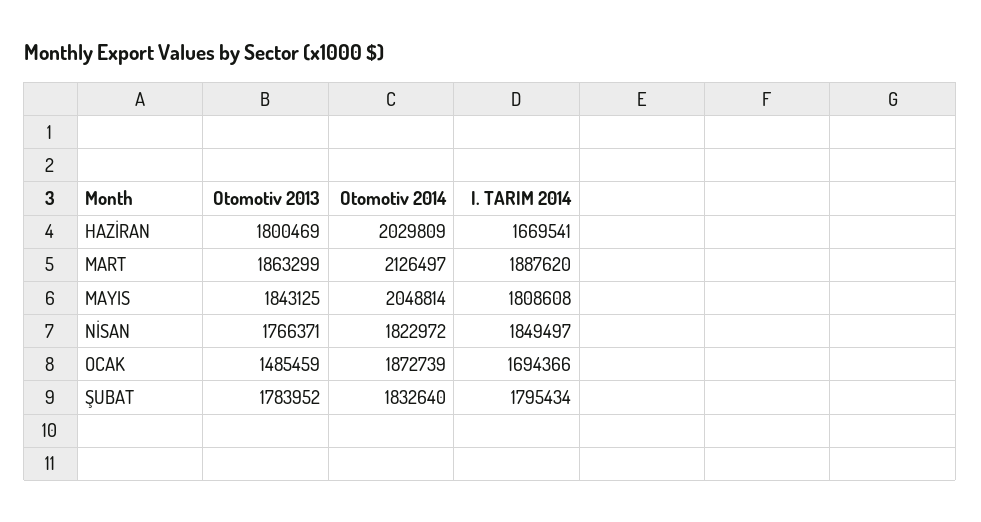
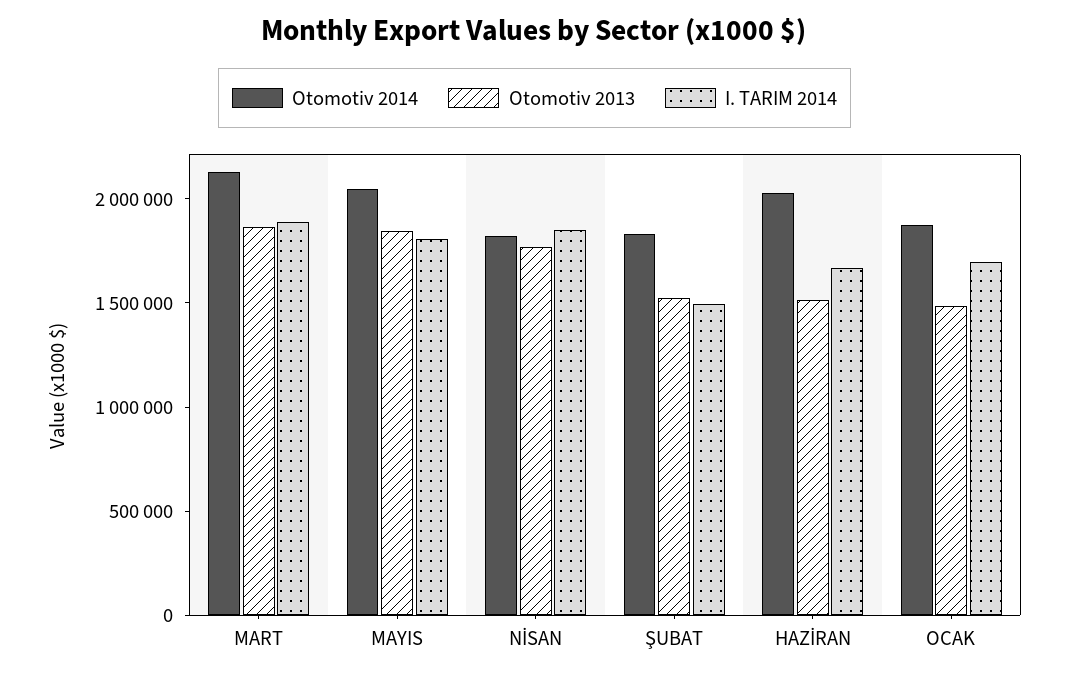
  {
    "Otomotiv 2013": {
-     "HAZİRAN": 1800469,
+     "HAZİRAN": 1500000,
      "MART": 1863299,
      "MAYIS": 1843125,
      "NİSAN": 1766371,
      "OCAK": 1485459,
-     "ŞUBAT": 1783952
+     "ŞUBAT": 1500000
    },
    "Otomotiv 2014": {
      "HAZİRAN": 2029809,
      "MART": 2126497,
      "MAYIS": 2048814,
      "NİSAN": 1822972,
      "OCAK": 1872739,
      "ŞUBAT": 1832640
    },
    "I. TARIM 2014": {
      "HAZİRAN": 1669541,
      "MART": 1887620,
      "MAYIS": 1808608,
      "NİSAN": 1849497,
      "OCAK": 1694366,
-     "ŞUBAT": 1795434
+     "ŞUBAT": 1500000
    }
  }

